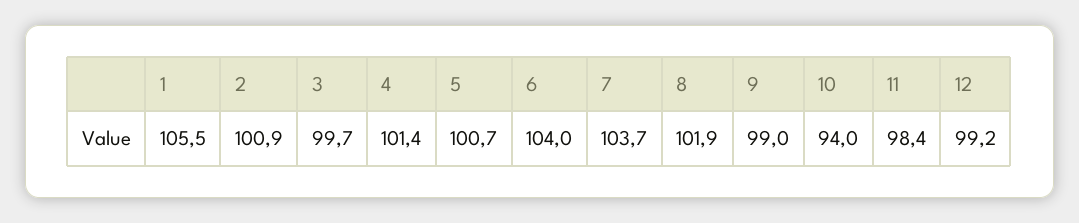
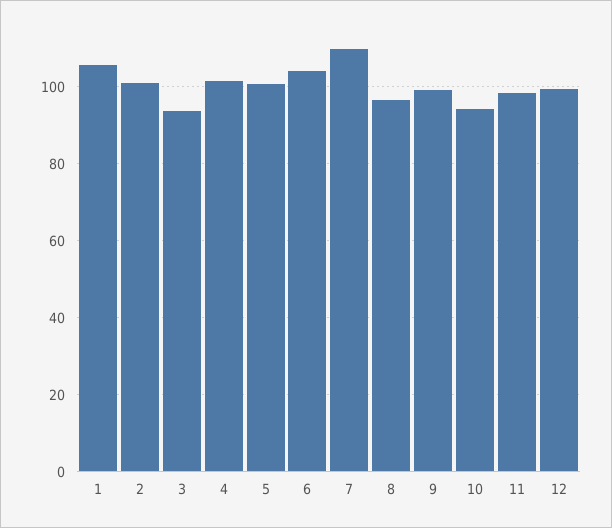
  {
    "1": 105.5,
    "2": 100.9,
-   "3": 99.7,
+   "3": 94,
    "4": 101.4,
    "5": 100.7,
    "6": 104,
-   "7": 103.7,
+   "7": 110,
-   "8": 101.9,
+   "8": 96,
    "9": 99,
    "10": 94,
    "11": 98.4,
    "12": 99.2
  }

